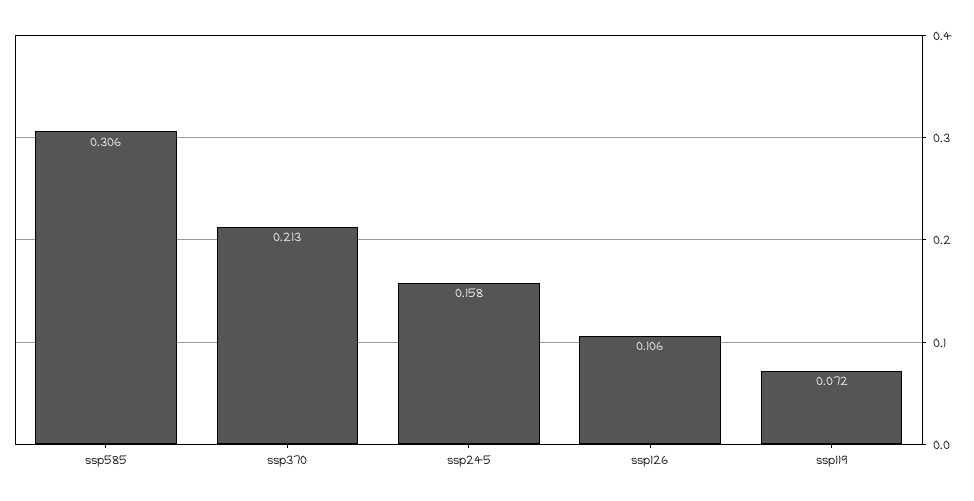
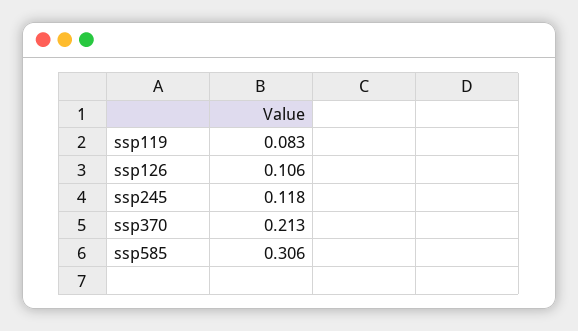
  {
    "ssp585": 0.306,
    "ssp370": 0.213,
-   "ssp245": 0.158,
+   "ssp245": 0.118,
    "ssp126": 0.106,
-   "ssp119": 0.072
+   "ssp119": 0.083
  }

